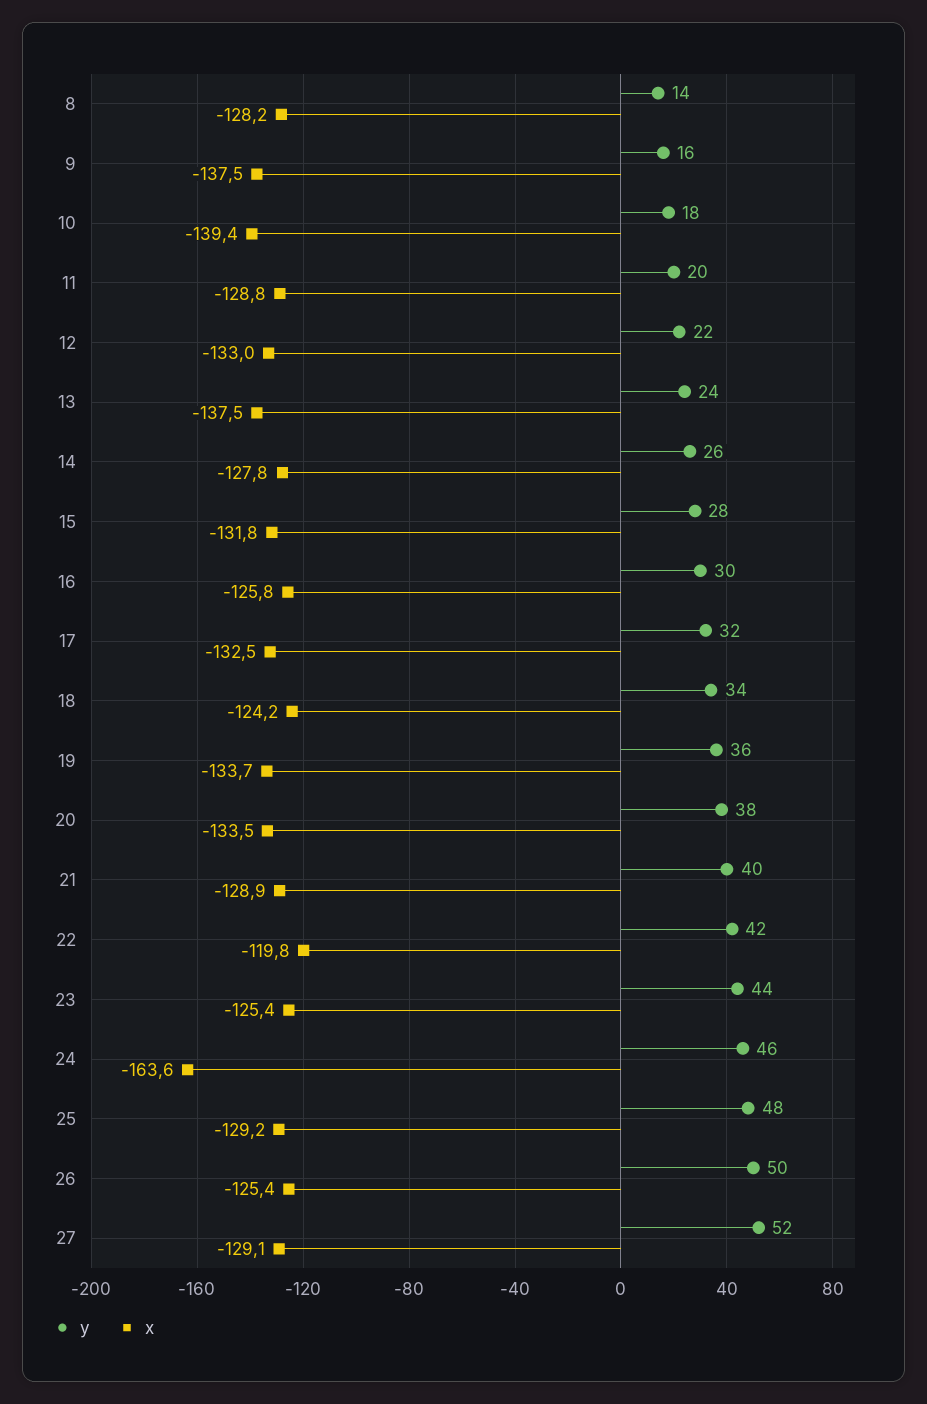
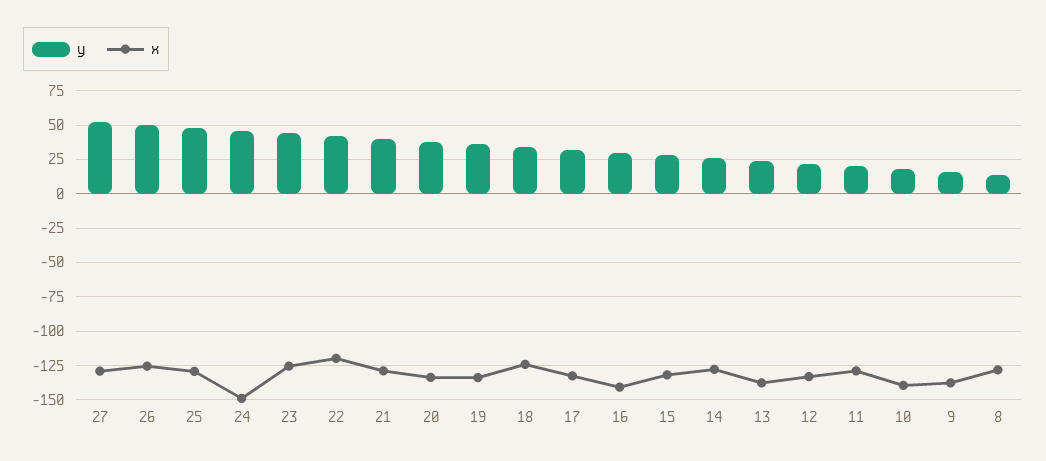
  {
    "y": {
      "8": 14,
      "9": 16,
      "10": 18,
      "11": 20,
      "12": 22,
      "13": 24,
      "14": 26,
      "15": 28,
      "16": 30,
      "17": 32,
      "18": 34,
      "19": 36,
      "20": 38,
      "21": 40,
      "22": 42,
      "23": 44,
      "24": 46,
      "25": 48,
      "26": 50,
      "27": 52
    },
    "x": {
      "8": -128.2,
      "9": -137.5,
      "10": -139.4,
      "11": -128.8,
      "12": -133,
      "13": -137.5,
      "14": -127.8,
      "15": -131.8,
-     "16": -125.8,
+     "16": -140,
      "17": -132.5,
      "18": -124.2,
      "19": -133.7,
      "20": -133.5,
      "21": -128.9,
      "22": -119.8,
      "23": -125.4,
-     "24": -163.6,
+     "24": -150,
      "25": -129.2,
      "26": -125.4,
      "27": -129.1
    }
  }

